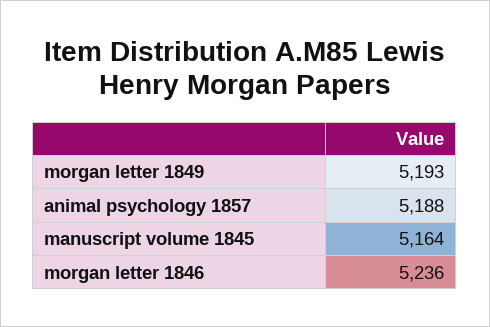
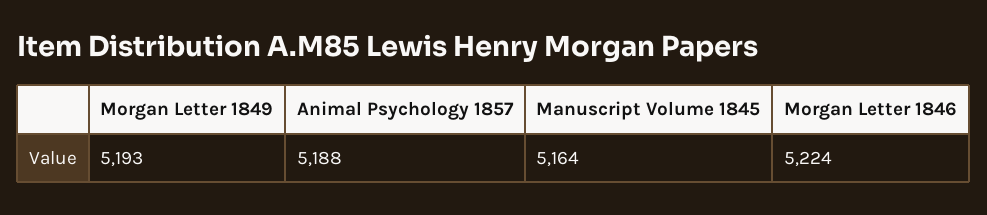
  {
    "morgan letter 1849": 5193,
    "animal psychology 1857": 5188,
    "manuscript volume 1845": 5164,
-   "morgan letter 1846": 5236
+   "morgan letter 1846": 5224
  }

